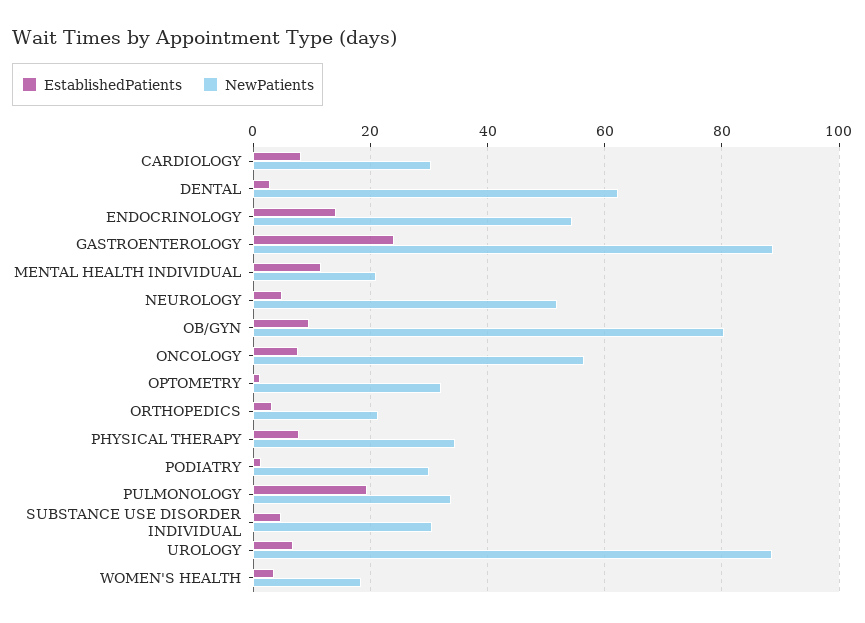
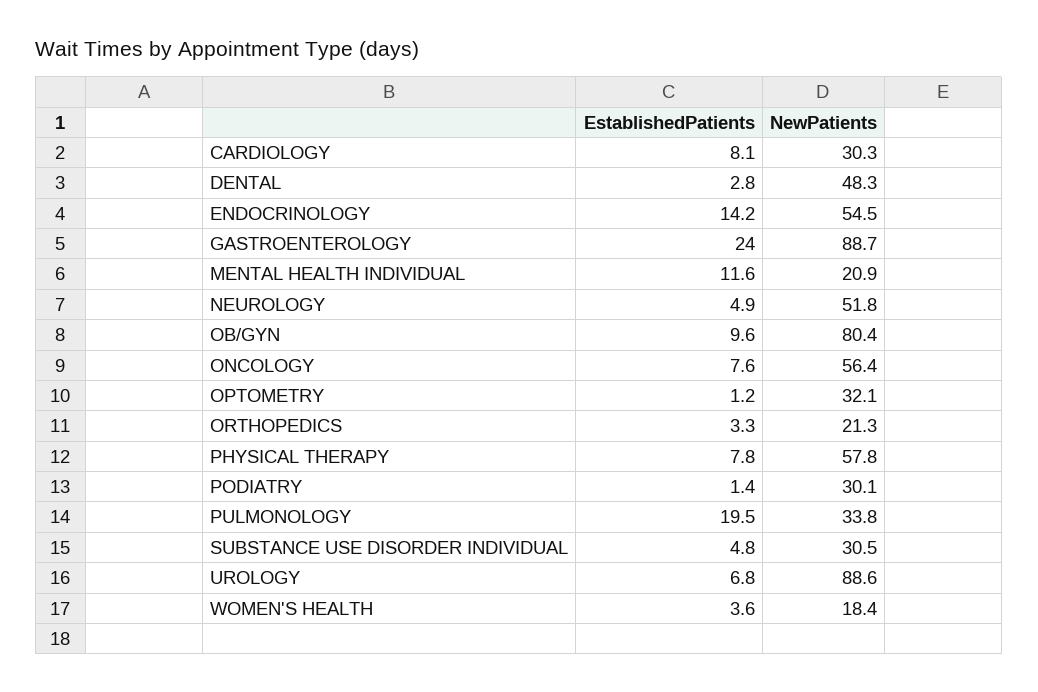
  {
    "EstablishedPatients": {
      "CARDIOLOGY": 8.1,
      "DENTAL": 2.8,
      "ENDOCRINOLOGY": 14.2,
      "GASTROENTEROLOGY": 24,
      "MENTAL HEALTH INDIVIDUAL": 11.6,
      "NEUROLOGY": 4.9,
      "OB/GYN": 9.6,
      "ONCOLOGY": 7.6,
      "OPTOMETRY": 1.2,
      "ORTHOPEDICS": 3.3,
      "PHYSICAL THERAPY": 7.8,
      "PODIATRY": 1.4,
      "PULMONOLOGY": 19.5,
      "SUBSTANCE USE DISORDER INDIVIDUAL": 4.8,
      "UROLOGY": 6.8,
      "WOMEN'S HEALTH": 3.6
    },
    "NewPatients": {
      "CARDIOLOGY": 30.3,
-     "DENTAL": 62,
+     "DENTAL": 48.3,
      "ENDOCRINOLOGY": 54.5,
      "GASTROENTEROLOGY": 88.7,
      "MENTAL HEALTH INDIVIDUAL": 20.9,
      "NEUROLOGY": 51.8,
      "OB/GYN": 80.4,
      "ONCOLOGY": 56.4,
      "OPTOMETRY": 32.1,
      "ORTHOPEDICS": 21.3,
-     "PHYSICAL THERAPY": 34,
+     "PHYSICAL THERAPY": 57.8,
      "PODIATRY": 30.1,
      "PULMONOLOGY": 33.8,
      "SUBSTANCE USE DISORDER INDIVIDUAL": 30.5,
      "UROLOGY": 88.6,
      "WOMEN'S HEALTH": 18.4
    }
  }

